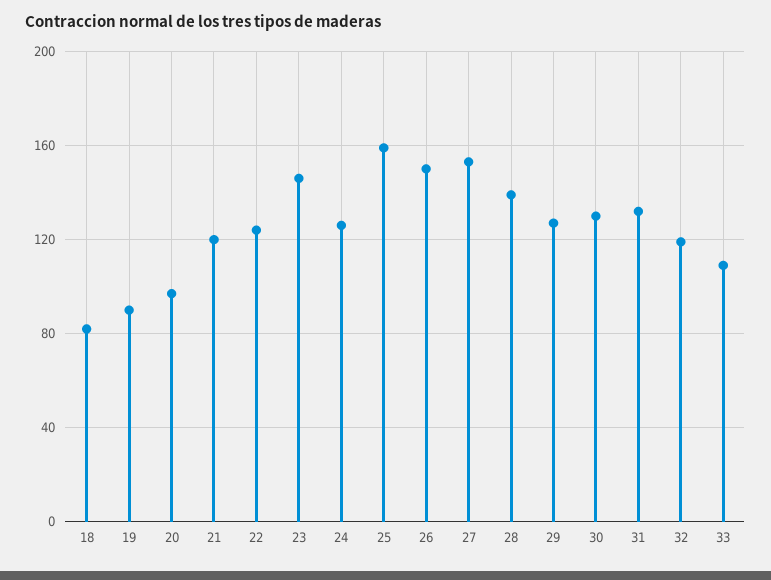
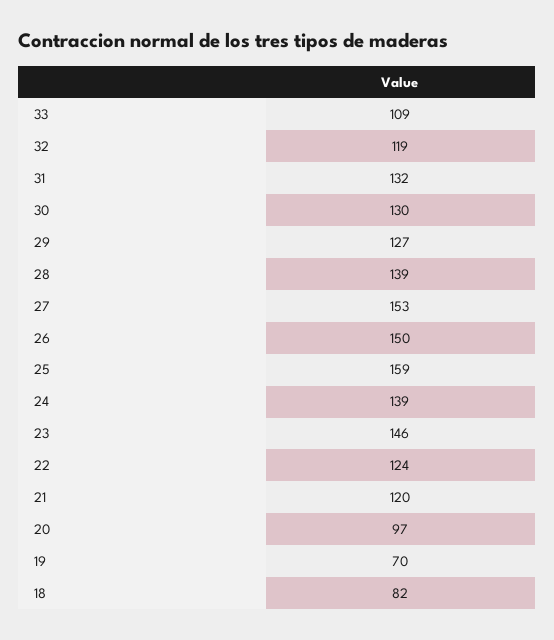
  {
    "18": 82,
-   "19": 90,
+   "19": 70,
    "20": 97,
    "21": 120,
    "22": 124,
    "23": 146,
-   "24": 125,
+   "24": 139,
    "25": 159,
    "26": 150,
    "27": 153,
    "28": 139,
    "29": 127,
    "30": 130,
    "31": 132,
    "32": 119,
    "33": 109
  }

